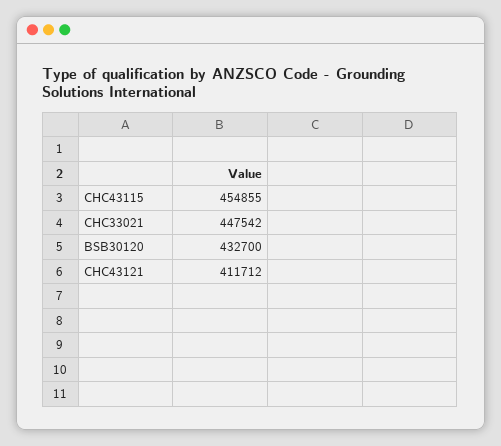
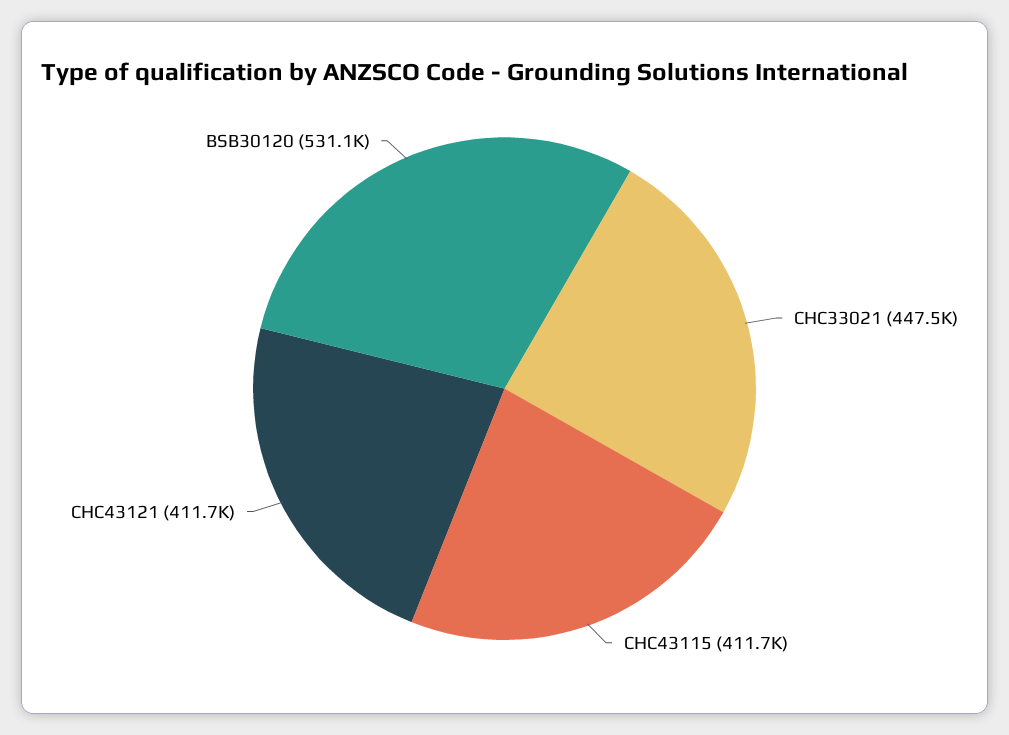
  {
-   "CHC43115": 454855,
+   "CHC43115": 411700,
    "CHC33021": 447542,
-   "BSB30120": 432700,
+   "BSB30120": 531100,
    "CHC43121": 411712
  }

